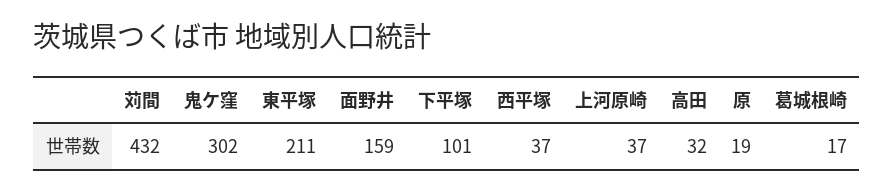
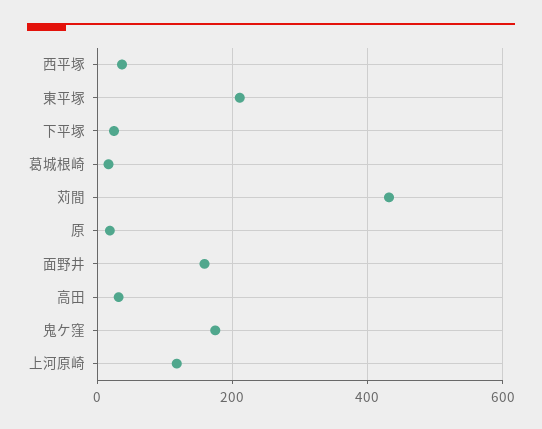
  {
    "苅間": 432,
-   "鬼ケ窪": 302,
+   "鬼ケ窪": 180,
    "東平塚": 211,
    "面野井": 159,
-   "下平塚": 101,
+   "下平塚": 20,
    "西平塚": 37,
-   "上河原崎": 37,
+   "上河原崎": 120,
    "高田": 32,
    "原": 19,
    "葛城根崎": 17
  }

